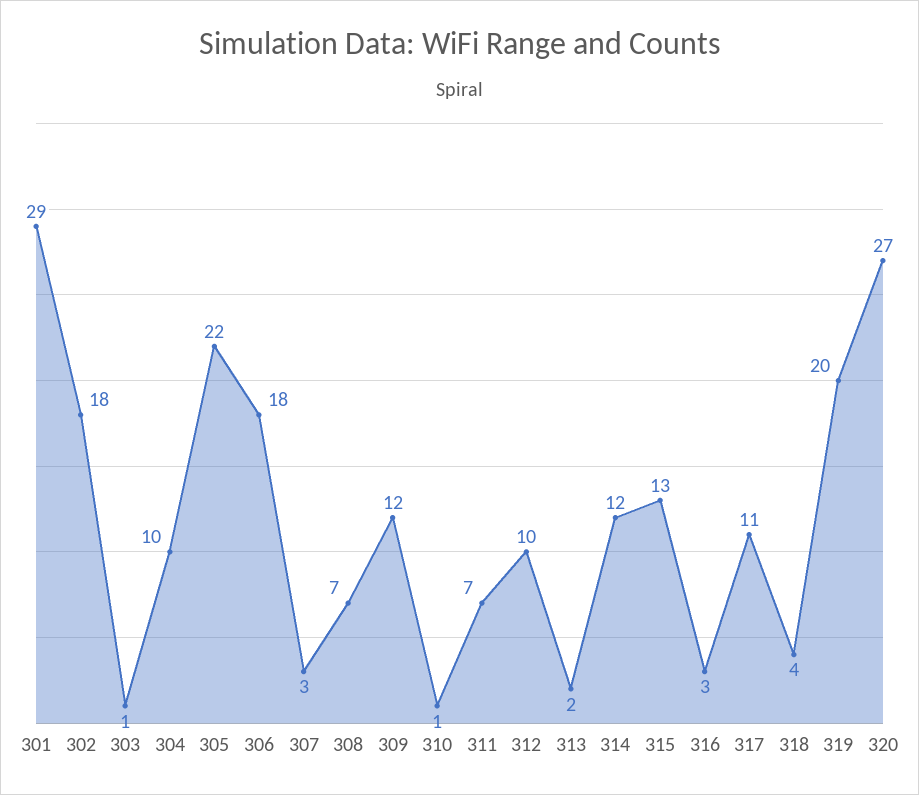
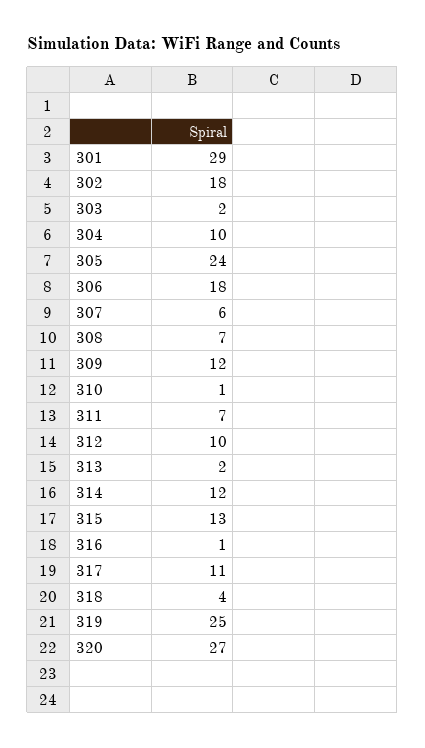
  {
    "301": 29,
    "302": 18,
-   "303": 1,
+   "303": 2,
    "304": 10,
-   "305": 22,
+   "305": 24,
    "306": 18,
-   "307": 3,
+   "307": 6,
    "308": 7,
    "309": 12,
    "310": 1,
    "311": 7,
    "312": 10,
    "313": 2,
    "314": 12,
    "315": 13,
-   "316": 3,
+   "316": 1,
    "317": 11,
    "318": 4,
-   "319": 20,
+   "319": 25,
    "320": 27
  }

